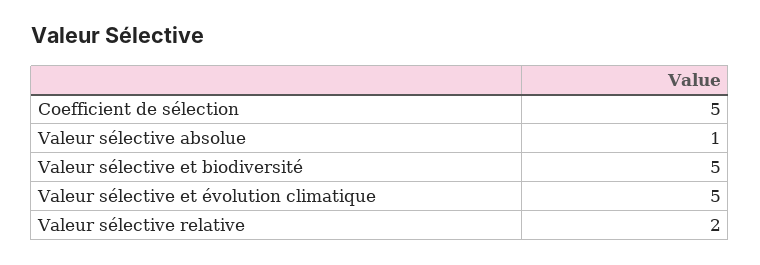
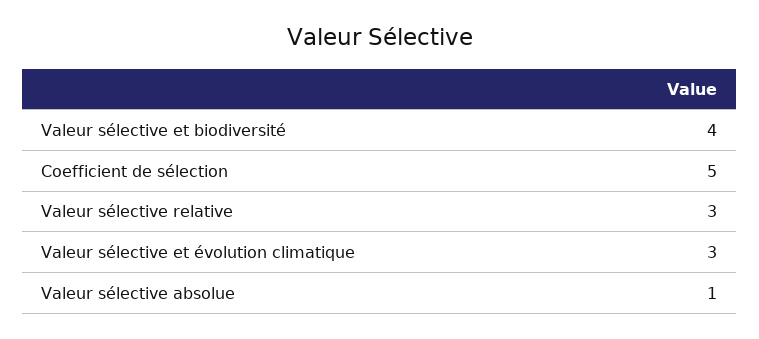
  {
    "Coefficient de sélection": 5,
    "Valeur sélective absolue": 1,
-   "Valeur sélective et biodiversité": 5,
+   "Valeur sélective et biodiversité": 4,
-   "Valeur sélective et évolution climatique": 5,
+   "Valeur sélective et évolution climatique": 3,
-   "Valeur sélective relative": 2
+   "Valeur sélective relative": 3
  }

